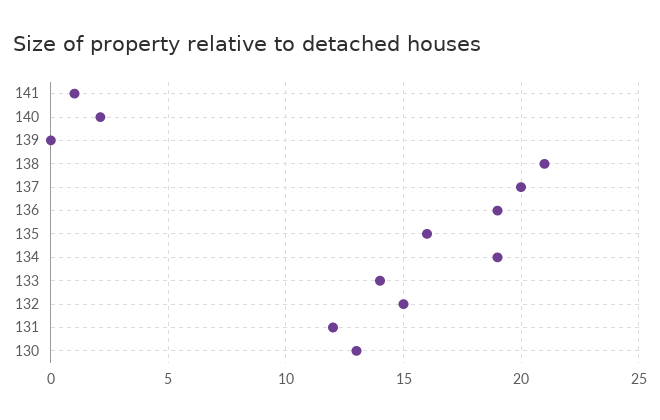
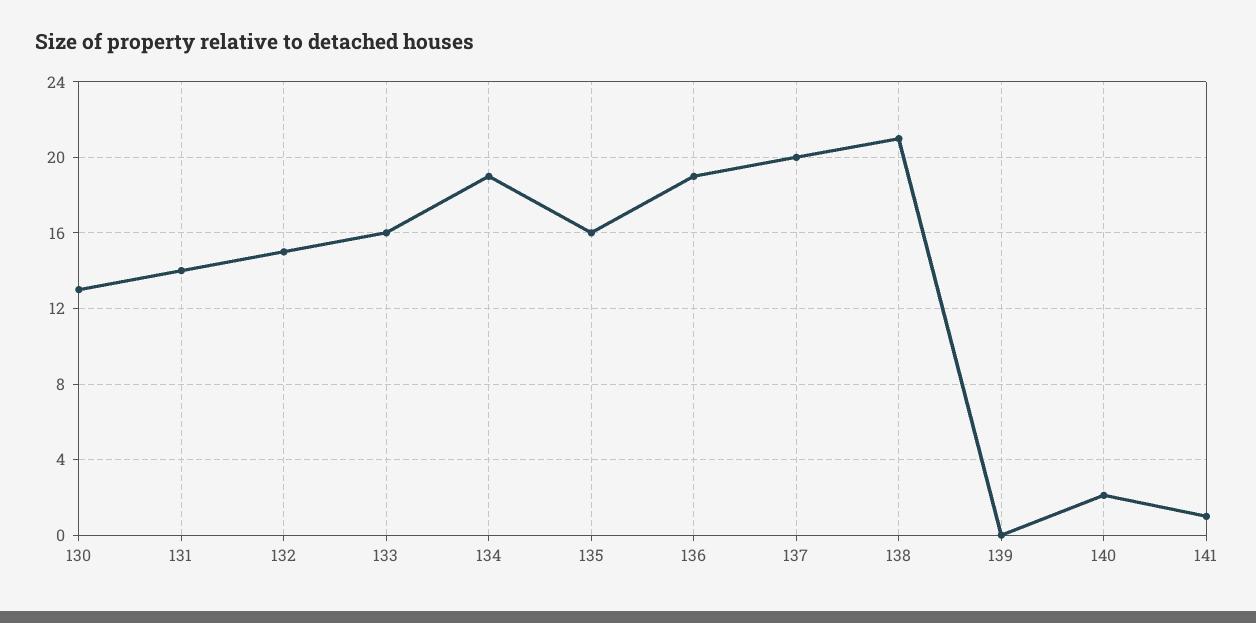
  {
    "141": 1,
    "140": 2,
    "139": 0,
    "138": 21,
    "137": 20,
    "136": 19,
    "135": 16,
    "134": 19,
-   "133": 14,
+   "133": 16,
    "132": 15,
-   "131": 12,
+   "131": 14,
    "130": 13
  }

